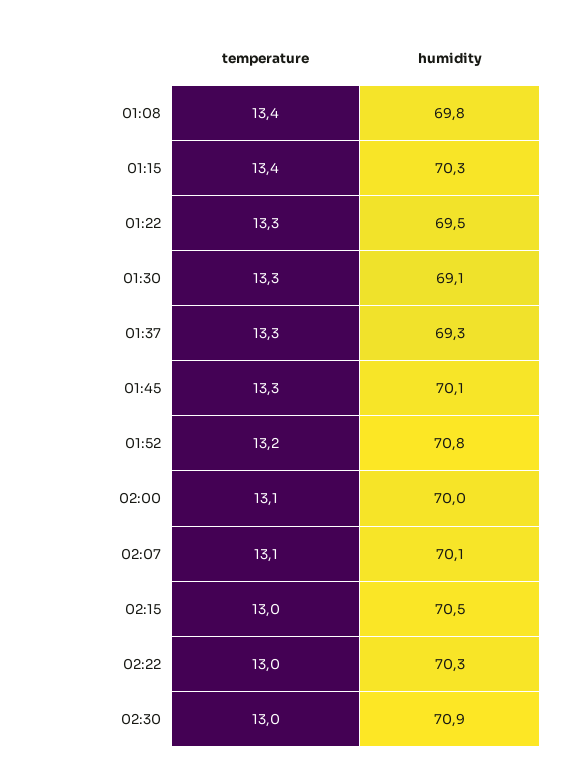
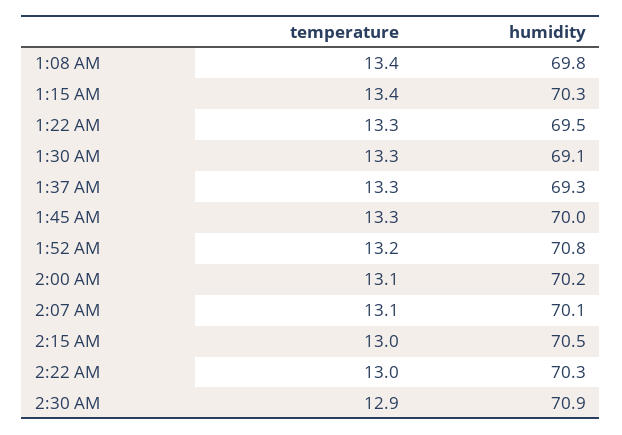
  {
    "temperature": {
      "01:08": 13.4,
      "01:15": 13.4,
      "01:22": 13.3,
      "01:30": 13.3,
      "01:37": 13.3,
      "01:45": 13.3,
      "01:52": 13.2,
      "02:00": 13.1,
      "02:07": 13.1,
      "02:15": 13,
      "02:22": 13,
-     "02:30": 13
+     "02:30": 12.9
    },
    "humidity": {
      "01:08": 69.8,
      "01:15": 70.3,
      "01:22": 69.5,
      "01:30": 69.1,
      "01:37": 69.3,
-     "01:45": 70.1,
+     "01:45": 70,
      "01:52": 70.8,
-     "02:00": 70,
+     "02:00": 70.2,
      "02:07": 70.1,
      "02:15": 70.5,
      "02:22": 70.3,
      "02:30": 70.9
    }
  }

